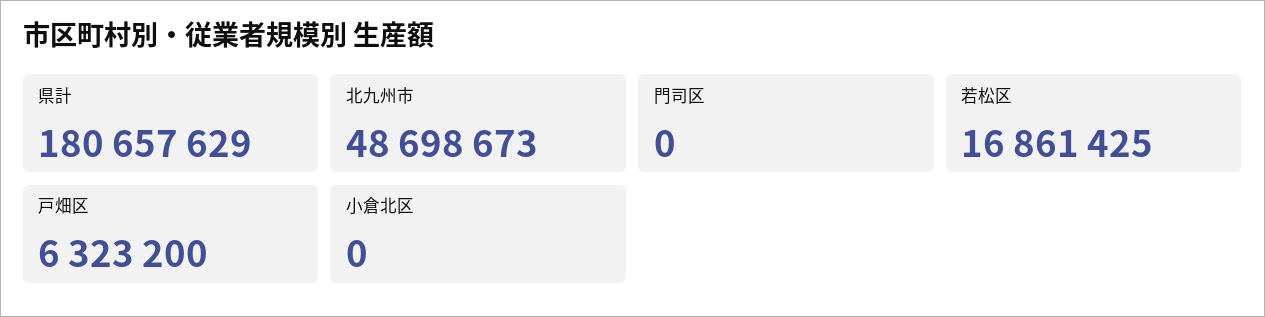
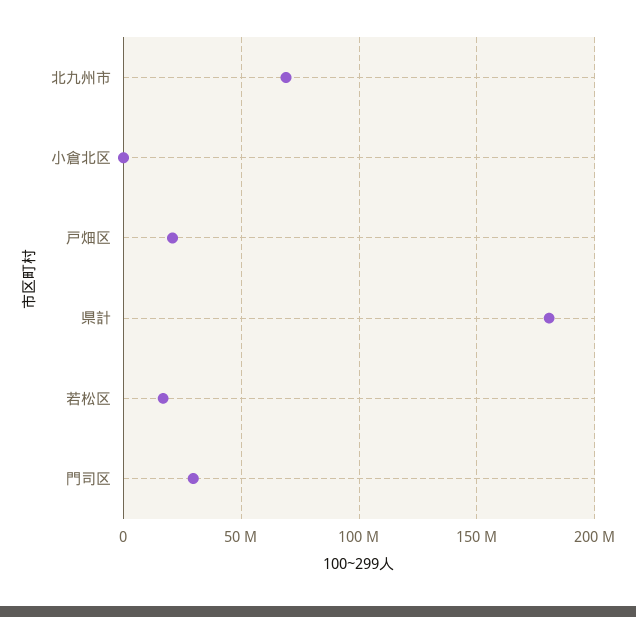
  {
    "県計": 180657629,
-   "北九州市": 48698673,
+   "北九州市": 70000000,
-   "門司区": 0,
+   "門司区": 30000000,
    "若松区": 16861425,
-   "戸畑区": 6323200,
+   "戸畑区": 20000000,
    "小倉北区": 0
  }

